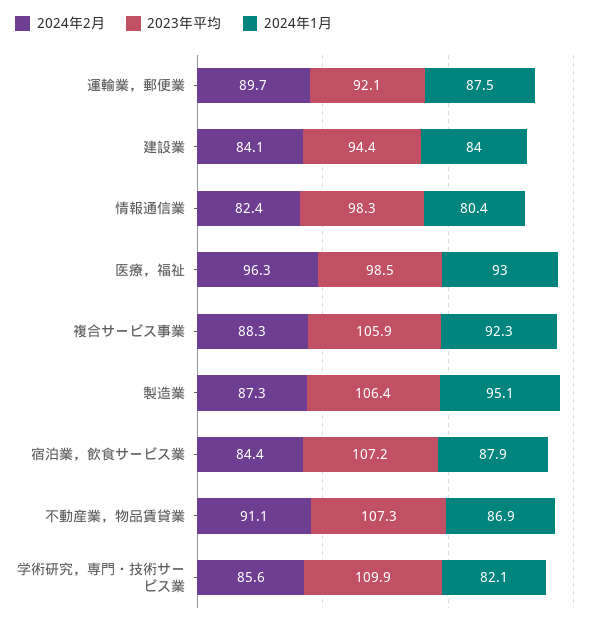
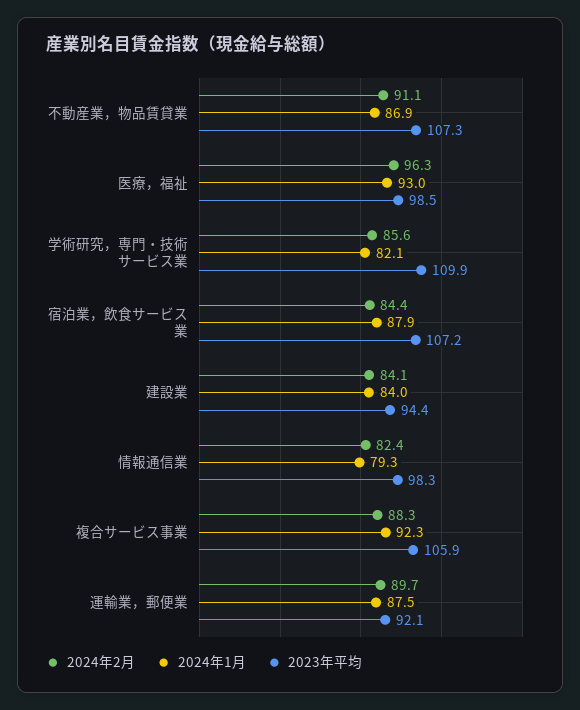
  {
    "2024年2月": {
      "運輸業，郵便業": 89.7,
      "建設業": 84.1,
      "情報通信業": 82.4,
      "医療，福祉": 96.3,
      "複合サービス事業": 88.3,
-     "製造業": 87.3,
      "宿泊業，飲食サービス業": 84.4,
      "不動産業，物品賃貸業": 91.1,
      "学術研究，専門・技術サービス業": 85.6
    },
    "2023年平均": {
      "運輸業，郵便業": 92.1,
      "建設業": 94.4,
      "情報通信業": 98.3,
      "医療，福祉": 98.5,
      "複合サービス事業": 105.9,
-     "製造業": 106.4,
      "宿泊業，飲食サービス業": 107.2,
      "不動産業，物品賃貸業": 107.3,
      "学術研究，専門・技術サービス業": 109.9
    },
    "2024年1月": {
      "運輸業，郵便業": 87.5,
      "建設業": 84,
-     "情報通信業": 80.4,
+     "情報通信業": 79.3,
      "医療，福祉": 93,
      "複合サービス事業": 92.3,
-     "製造業": 95.1,
      "宿泊業，飲食サービス業": 87.9,
      "不動産業，物品賃貸業": 86.9,
      "学術研究，専門・技術サービス業": 82.1
    }
  }

